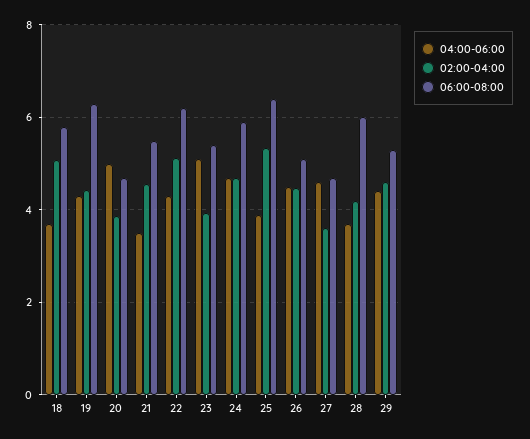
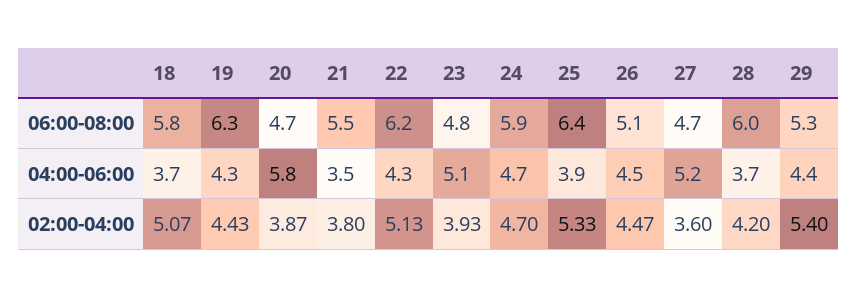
  {
    "04:00-06:00": {
      "18": 3.7,
      "19": 4.3,
-     "20": 5,
+     "20": 5.8,
      "21": 3.5,
      "22": 4.3,
      "23": 5.1,
      "24": 4.7,
      "25": 3.9,
      "26": 4.5,
-     "27": 4.6,
+     "27": 5.2,
      "28": 3.7,
      "29": 4.4
    },
    "02:00-04:00": {
      "18": 5.07,
      "19": 4.43,
      "20": 3.87,
-     "21": 4.6,
+     "21": 3.8,
      "22": 5.13,
      "23": 3.93,
      "24": 4.7,
      "25": 5.33,
      "26": 4.47,
      "27": 3.6,
      "28": 4.2,
-     "29": 4.6
+     "29": 5.4
    },
    "06:00-08:00": {
      "18": 5.8,
      "19": 6.3,
      "20": 4.7,
      "21": 5.5,
      "22": 6.2,
-     "23": 5.4,
+     "23": 4.8,
      "24": 5.9,
      "25": 6.4,
      "26": 5.1,
      "27": 4.7,
      "28": 6,
      "29": 5.3
    }
  }

